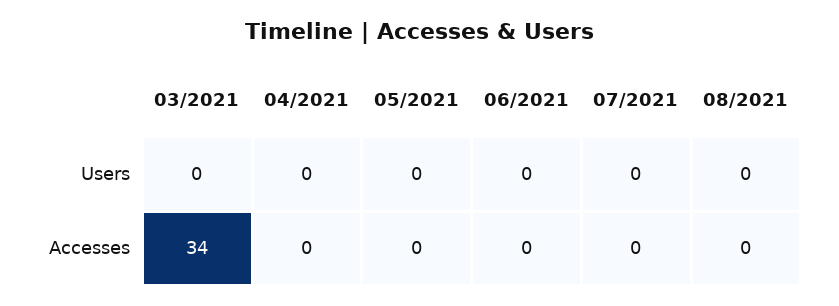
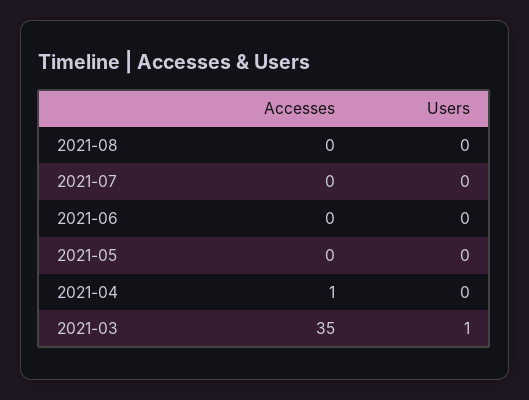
  {
    "03/2021": {
-     "Users": 0,
+     "Users": 1,
-     "Accesses": 34
+     "Accesses": 35
    },
    "04/2021": {
      "Users": 0,
-     "Accesses": 0
+     "Accesses": 1
    },
    "05/2021": {
      "Users": 0,
      "Accesses": 0
    },
    "06/2021": {
      "Users": 0,
      "Accesses": 0
    },
    "07/2021": {
      "Users": 0,
      "Accesses": 0
    },
    "08/2021": {
      "Users": 0,
      "Accesses": 0
    }
  }

